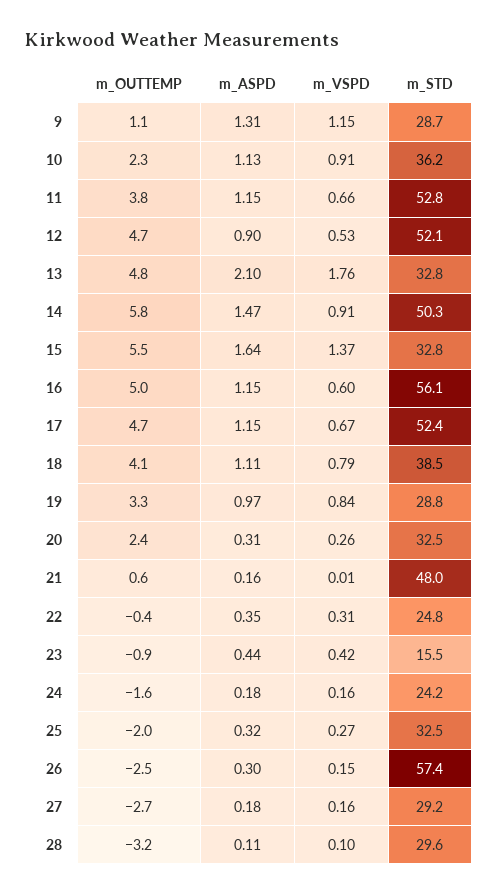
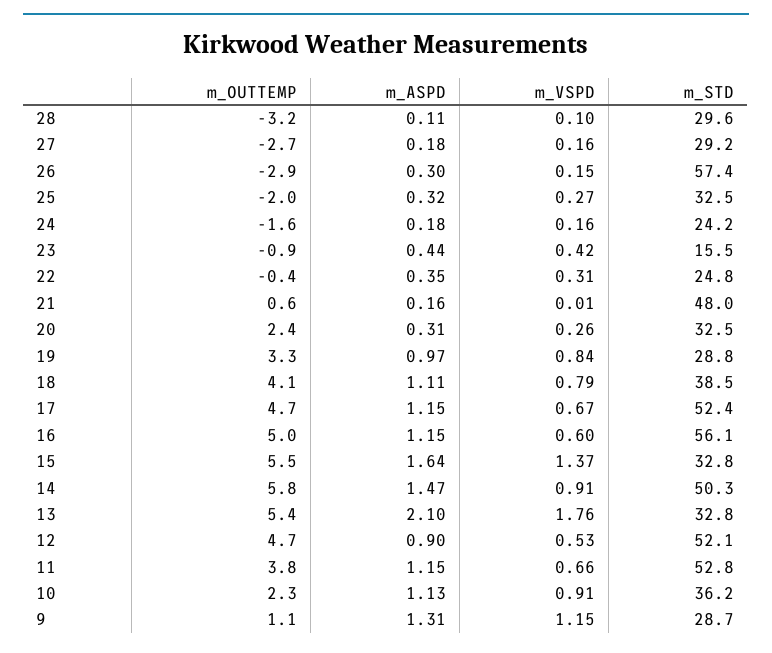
  {
    "m_OUTTEMP": {
      "9": 1.1,
      "10": 2.3,
      "11": 3.8,
      "12": 4.7,
-     "13": 4.8,
+     "13": 5.4,
      "14": 5.8,
      "15": 5.5,
      "16": 5,
      "17": 4.7,
      "18": 4.1,
      "19": 3.3,
      "20": 2.4,
      "21": 0.6,
      "22": -0.4,
      "23": -0.9,
      "24": -1.6,
      "25": -2,
-     "26": -2.5,
+     "26": -2.9,
      "27": -2.7,
      "28": -3.2
    },
    "m_ASPD": {
      "9": 1.31,
      "10": 1.13,
      "11": 1.15,
      "12": 0.9,
      "13": 2.1,
      "14": 1.47,
      "15": 1.64,
      "16": 1.15,
      "17": 1.15,
      "18": 1.11,
      "19": 0.97,
      "20": 0.31,
      "21": 0.16,
      "22": 0.35,
      "23": 0.44,
      "24": 0.18,
      "25": 0.32,
      "26": 0.3,
      "27": 0.18,
      "28": 0.11
    },
    "m_VSPD": {
      "9": 1.15,
      "10": 0.91,
      "11": 0.66,
      "12": 0.53,
      "13": 1.76,
      "14": 0.91,
      "15": 1.37,
      "16": 0.6,
      "17": 0.67,
      "18": 0.79,
      "19": 0.84,
      "20": 0.26,
      "21": 0.01,
      "22": 0.31,
      "23": 0.42,
      "24": 0.16,
      "25": 0.27,
      "26": 0.15,
      "27": 0.16,
      "28": 0.1
    },
    "m_STD": {
      "9": 28.7,
      "10": 36.2,
      "11": 52.8,
      "12": 52.1,
      "13": 32.8,
      "14": 50.3,
      "15": 32.8,
      "16": 56.1,
      "17": 52.4,
      "18": 38.5,
      "19": 28.8,
      "20": 32.5,
      "21": 48,
      "22": 24.8,
      "23": 15.5,
      "24": 24.2,
      "25": 32.5,
      "26": 57.4,
      "27": 29.2,
      "28": 29.6
    }
  }

